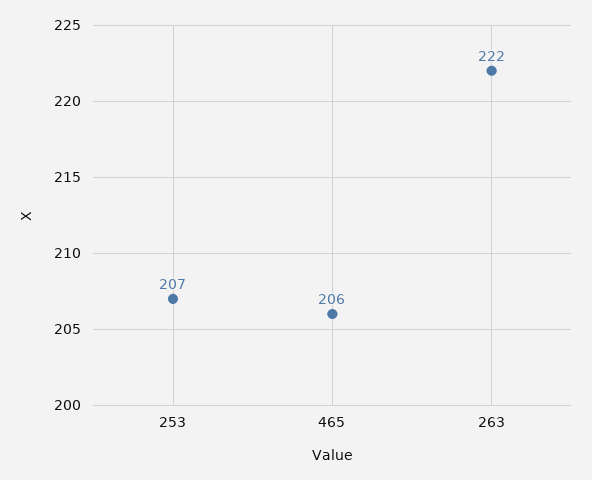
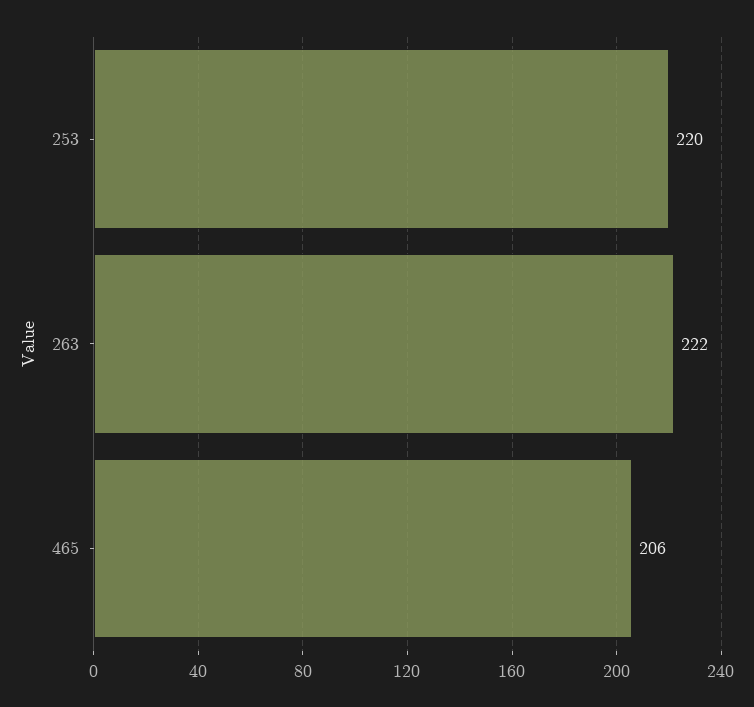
  {
-   "253": 207,
+   "253": 220,
    "465": 206,
    "263": 222
  }

